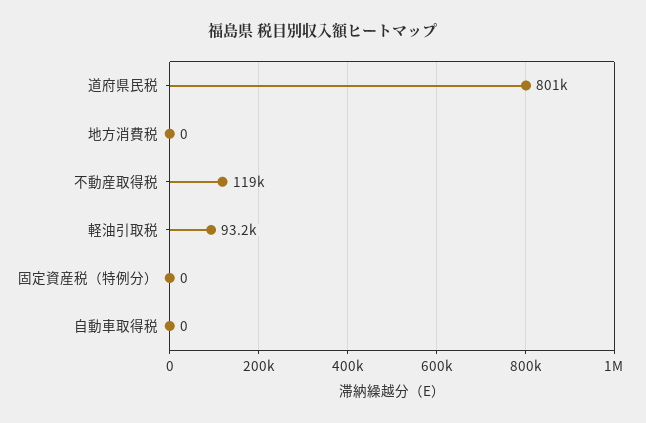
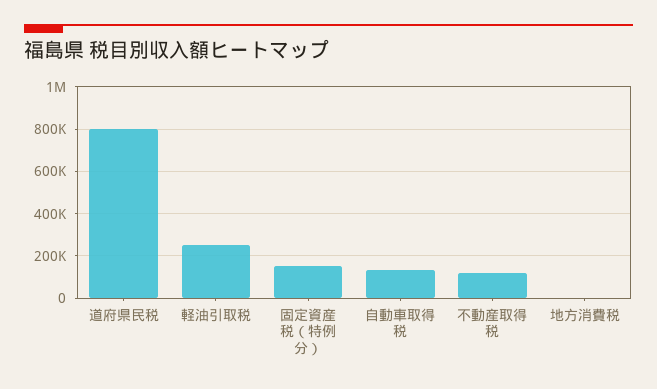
  {
    "道府県民税": 801000,
    "地方消費税": 0,
    "不動産取得税": 119000,
-   "軽油引取税": 93200,
+   "軽油引取税": 250000,
-   "固定資産税（特例分）": 0,
+   "固定資産税（特例分）": 150000,
-   "自動車取得税": 0
+   "自動車取得税": 150000
  }

